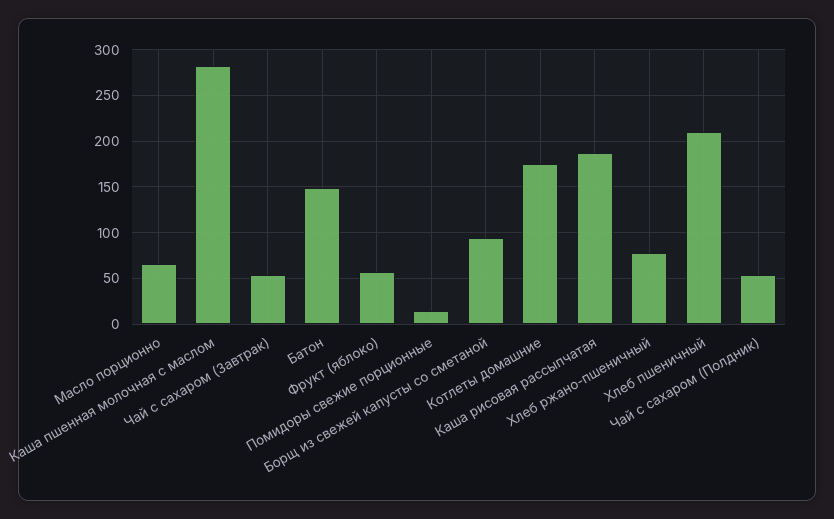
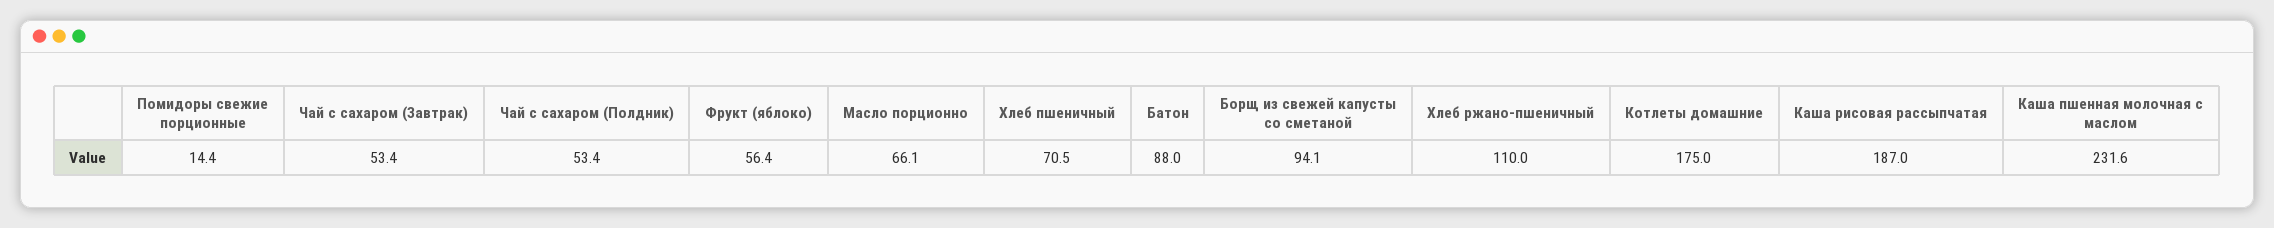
  {
    "Масло порционно": 66.1,
-   "Каша пшенная молочная с маслом": 280,
+   "Каша пшенная молочная с маслом": 231.6,
    "Чай с сахаром (Завтрак)": 53.4,
-   "Батон": 150,
+   "Батон": 88,
    "Фрукт (яблоко)": 56.4,
    "Помидоры свежие порционные": 14.4,
    "Борщ из свежей капусты со сметаной": 94.1,
    "Котлеты домашние": 175,
    "Каша рисовая рассыпчатая": 187,
-   "Хлеб ржано-пшеничный": 80,
+   "Хлеб ржано-пшеничный": 110,
-   "Хлеб пшеничный": 210,
+   "Хлеб пшеничный": 70.5,
    "Чай с сахаром (Полдник)": 53.4
  }

